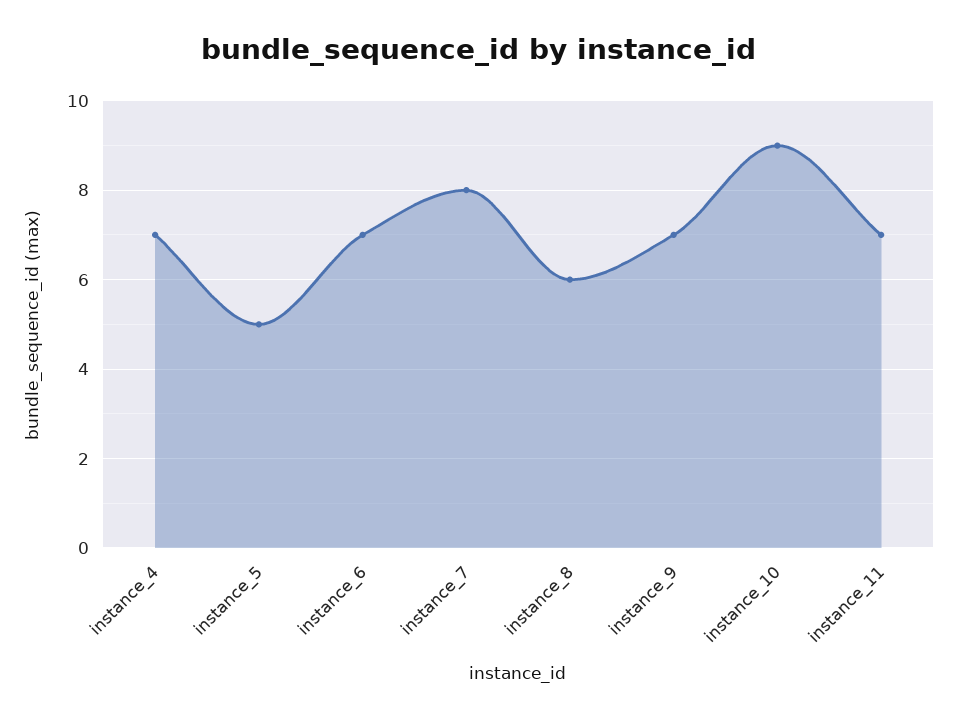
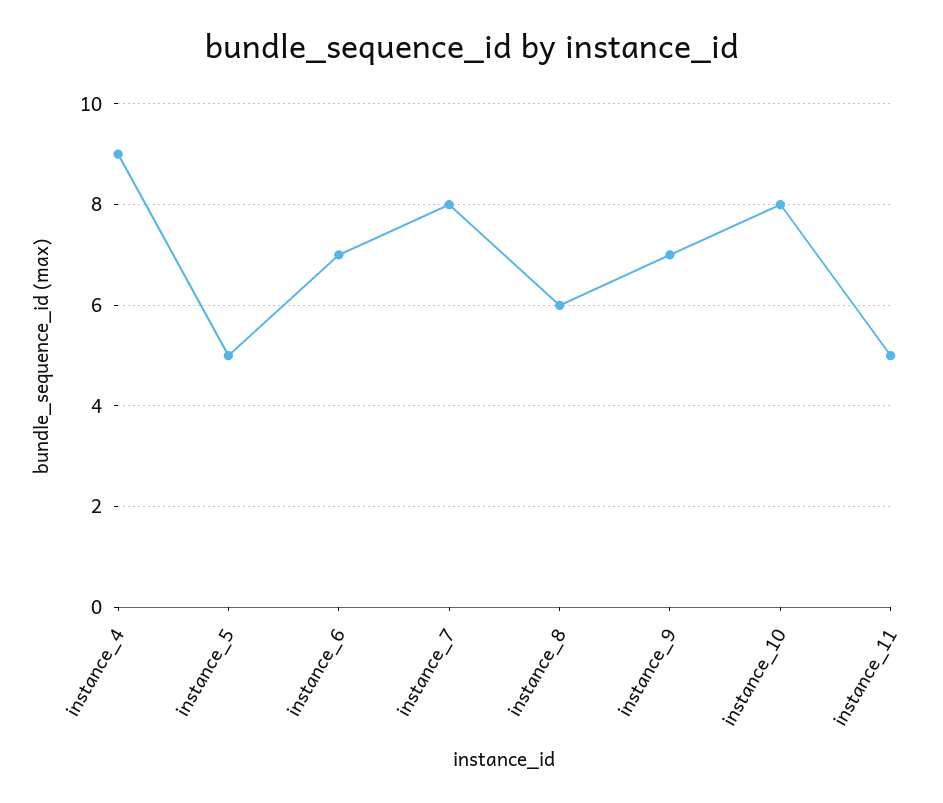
  {
-   "instance_4": 7,
+   "instance_4": 9,
    "instance_5": 5,
    "instance_6": 7,
    "instance_7": 8,
    "instance_8": 6,
    "instance_9": 7,
-   "instance_10": 9,
+   "instance_10": 8,
-   "instance_11": 7
+   "instance_11": 5
  }

